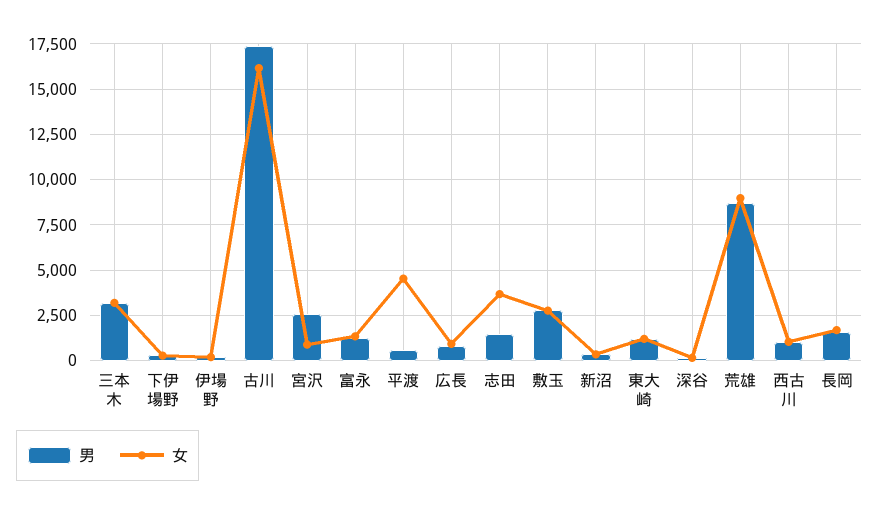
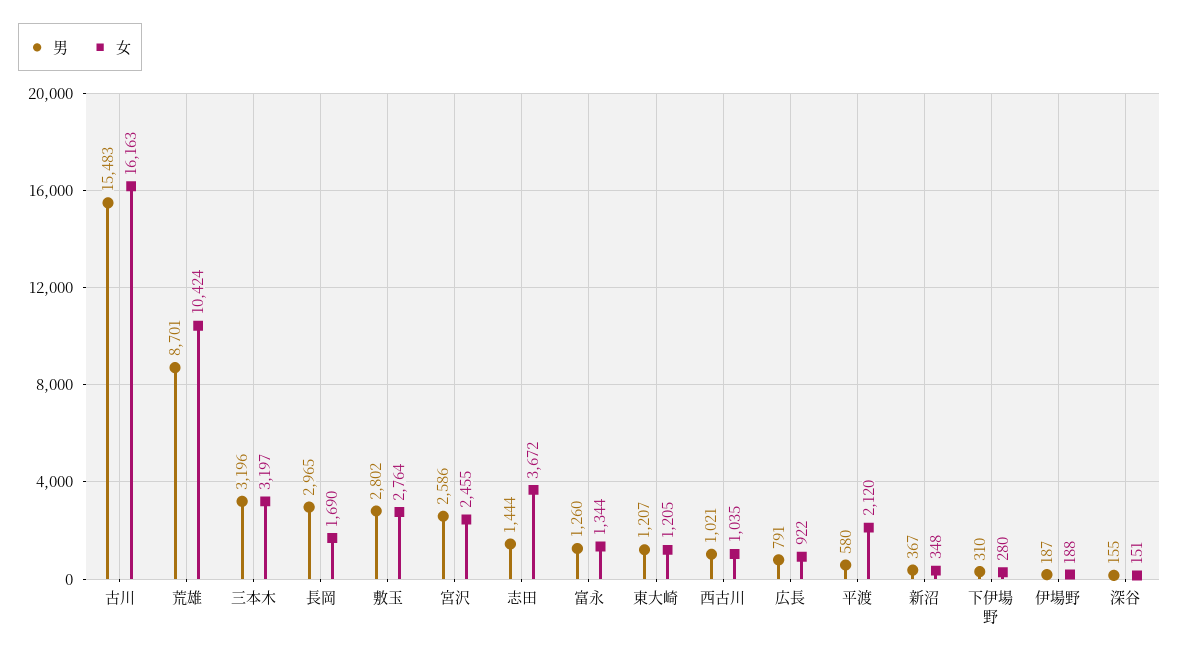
  {
    "男": {
      "三本木": 3196,
      "下伊場野": 310,
      "伊場野": 187,
-     "古川": 17500,
+     "古川": 15483,
      "宮沢": 2586,
      "富永": 1260,
      "平渡": 580,
      "広長": 791,
      "志田": 1444,
      "敷玉": 2802,
      "新沼": 367,
      "東大崎": 1207,
      "深谷": 155,
      "荒雄": 8701,
      "西古川": 1021,
-     "長岡": 1500
+     "長岡": 2965
    },
    "女": {
      "三本木": 3197,
      "下伊場野": 280,
      "伊場野": 188,
      "古川": 16163,
-     "宮沢": 1000,
+     "宮沢": 2455,
      "富永": 1344,
-     "平渡": 4500,
+     "平渡": 2120,
      "広長": 922,
      "志田": 3672,
      "敷玉": 2764,
      "新沼": 348,
      "東大崎": 1205,
      "深谷": 151,
-     "荒雄": 9000,
+     "荒雄": 10424,
      "西古川": 1035,
      "長岡": 1690
    }
  }

